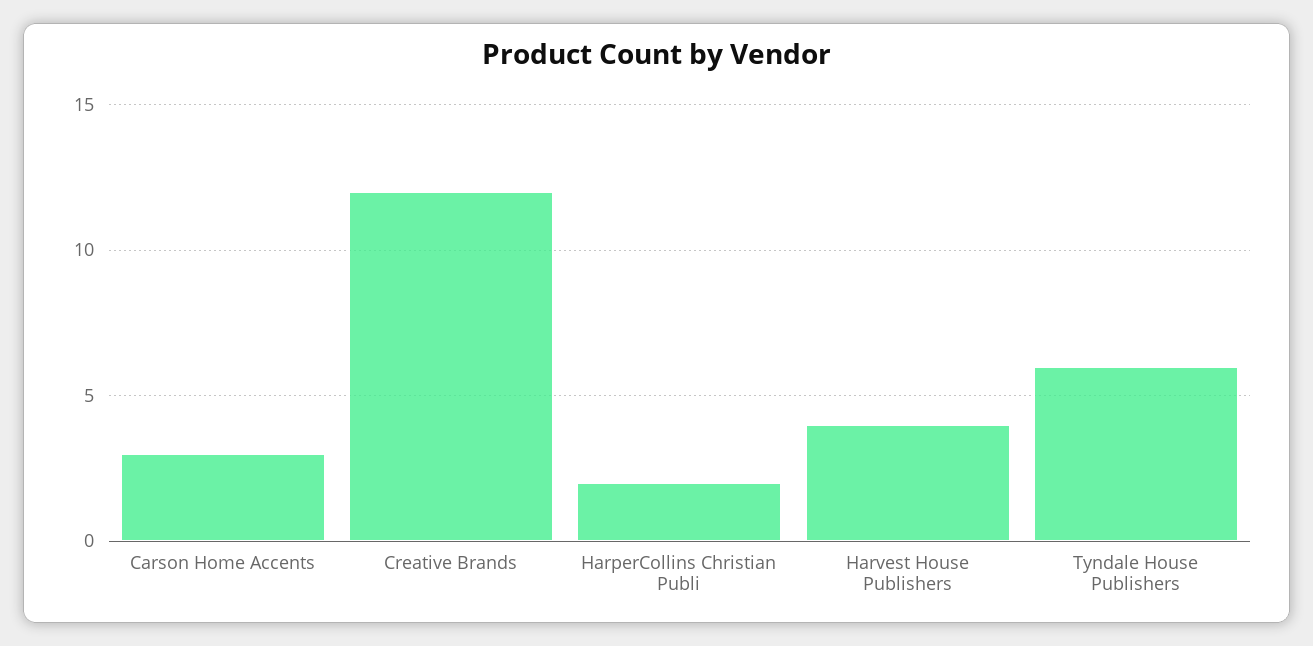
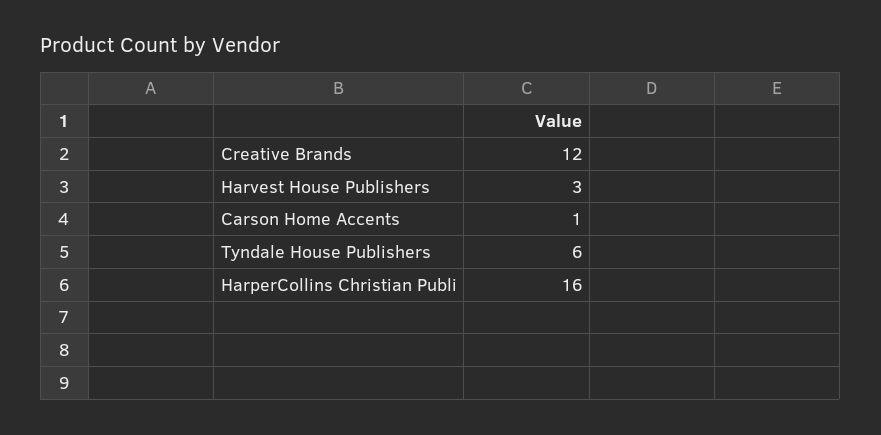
  {
-   "Carson Home Accents": 3,
+   "Carson Home Accents": 1,
    "Creative Brands": 12,
-   "HarperCollins Christian Publi": 2,
+   "HarperCollins Christian Publi": 16,
-   "Harvest House Publishers": 4,
+   "Harvest House Publishers": 3,
    "Tyndale House Publishers": 6
  }

